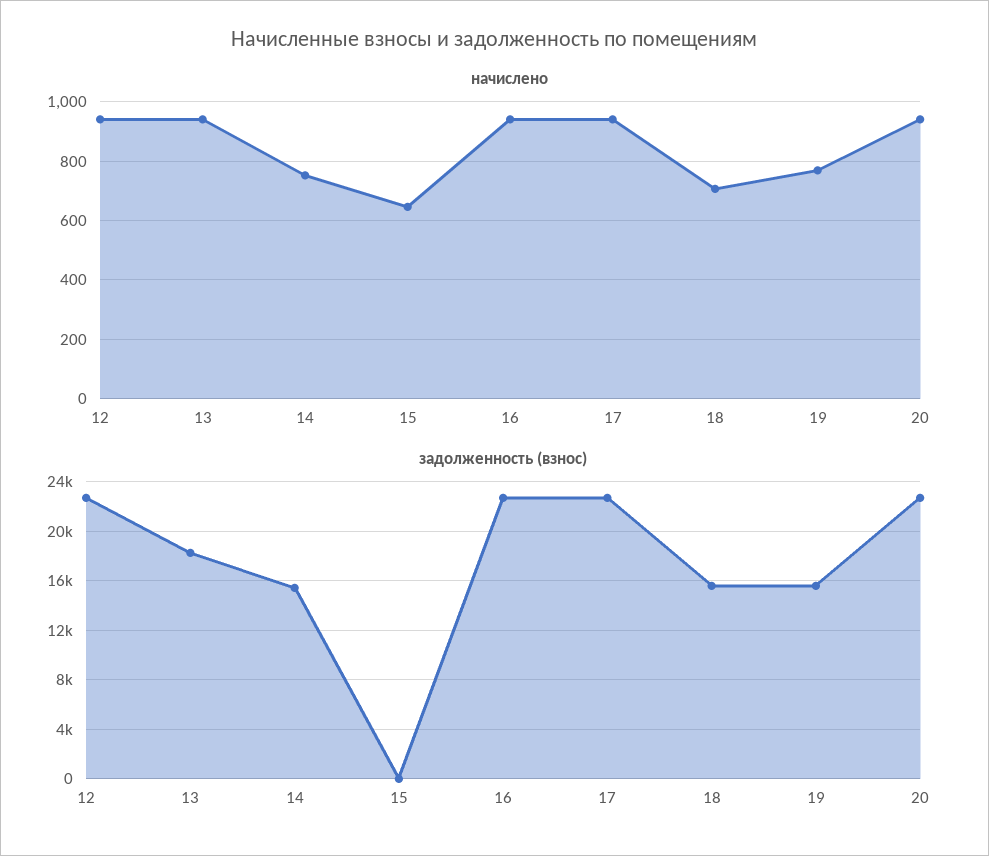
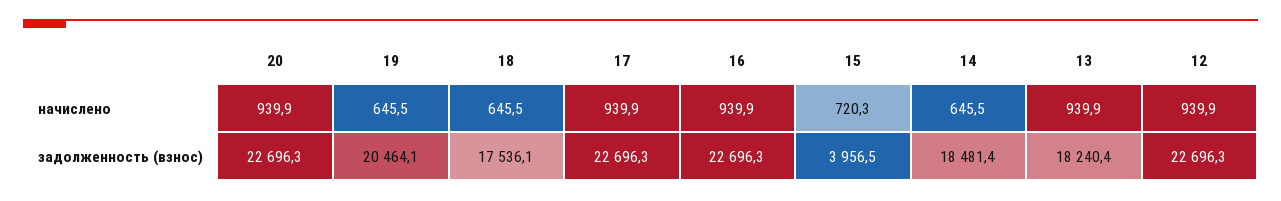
  {
    "начислено": {
      "12": 939.9,
      "13": 939.9,
-     "14": 750,
+     "14": 645.5,
-     "15": 650,
+     "15": 720.3,
      "16": 939.9,
      "17": 939.9,
-     "18": 700,
+     "18": 645.5,
-     "19": 775,
+     "19": 645.5,
      "20": 939.9
    },
    "задолженность (взнос)": {
      "12": 22696.3,
      "13": 18240.4,
-     "14": 15500,
+     "14": 18481.4,
-     "15": 0,
+     "15": 3956.5,
      "16": 22696.3,
      "17": 22696.3,
-     "18": 15500,
+     "18": 17536.1,
-     "19": 15500,
+     "19": 20464.1,
      "20": 22696.3
    }
  }

